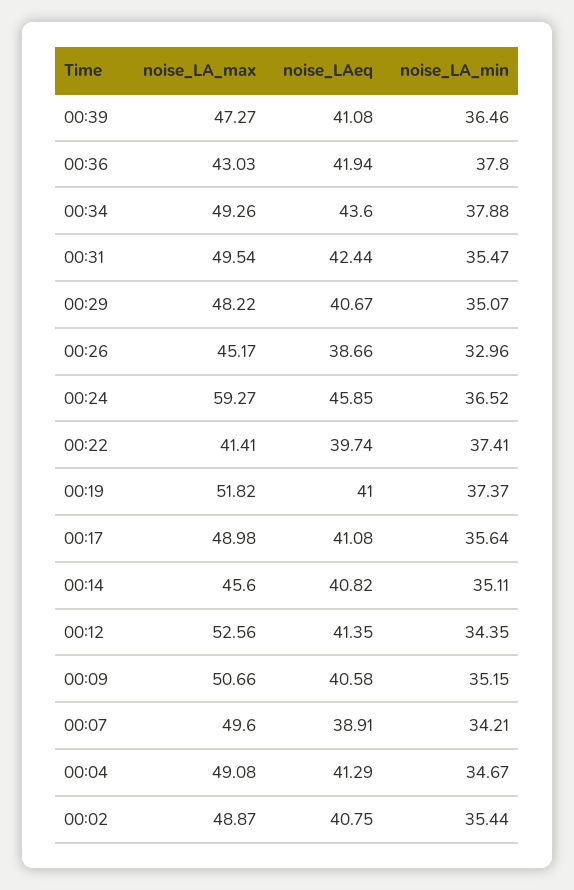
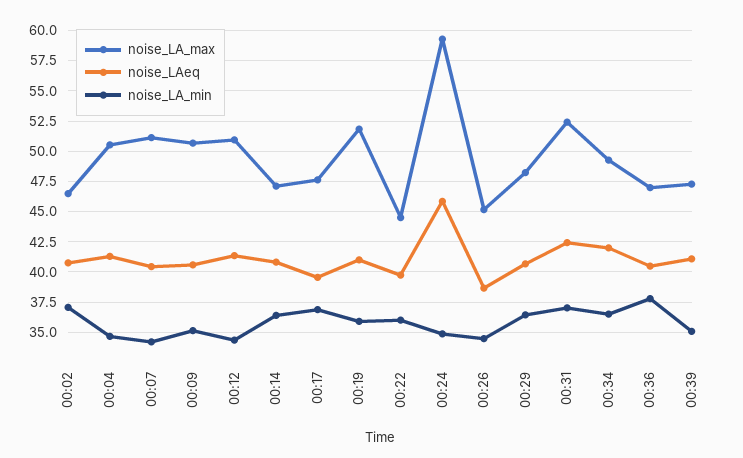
  {
    "noise_LA_max": {
      "00:39": 47.27,
-     "00:36": 43.03,
+     "00:36": 47,
      "00:34": 49.26,
-     "00:31": 49.54,
+     "00:31": 52.5,
      "00:29": 48.22,
      "00:26": 45.17,
      "00:24": 59.27,
-     "00:22": 41.41,
+     "00:22": 44.5,
      "00:19": 51.82,
-     "00:17": 48.98,
+     "00:17": 47.5,
-     "00:14": 45.6,
+     "00:14": 47,
-     "00:12": 52.56,
+     "00:12": 51,
      "00:09": 50.66,
-     "00:07": 49.6,
+     "00:07": 51,
-     "00:04": 49.08,
+     "00:04": 50.5,
-     "00:02": 48.87
+     "00:02": 46.5
    },
    "noise_LAeq": {
      "00:39": 41.08,
-     "00:36": 41.94,
+     "00:36": 40.5,
-     "00:34": 43.6,
+     "00:34": 42,
      "00:31": 42.44,
      "00:29": 40.67,
      "00:26": 38.66,
      "00:24": 45.85,
      "00:22": 39.74,
      "00:19": 41,
-     "00:17": 41.08,
+     "00:17": 39.5,
      "00:14": 40.82,
      "00:12": 41.35,
      "00:09": 40.58,
-     "00:07": 38.91,
+     "00:07": 40.5,
      "00:04": 41.29,
      "00:02": 40.75
    },
    "noise_LA_min": {
-     "00:39": 36.46,
+     "00:39": 35,
      "00:36": 37.8,
-     "00:34": 37.88,
+     "00:34": 36.5,
-     "00:31": 35.47,
+     "00:31": 37,
-     "00:29": 35.07,
+     "00:29": 36.5,
-     "00:26": 32.96,
+     "00:26": 34.5,
-     "00:24": 36.52,
+     "00:24": 35,
-     "00:22": 37.41,
+     "00:22": 36,
-     "00:19": 37.37,
+     "00:19": 36,
-     "00:17": 35.64,
+     "00:17": 37,
-     "00:14": 35.11,
+     "00:14": 36.5,
      "00:12": 34.35,
      "00:09": 35.15,
      "00:07": 34.21,
      "00:04": 34.67,
-     "00:02": 35.44
+     "00:02": 37
    }
  }

